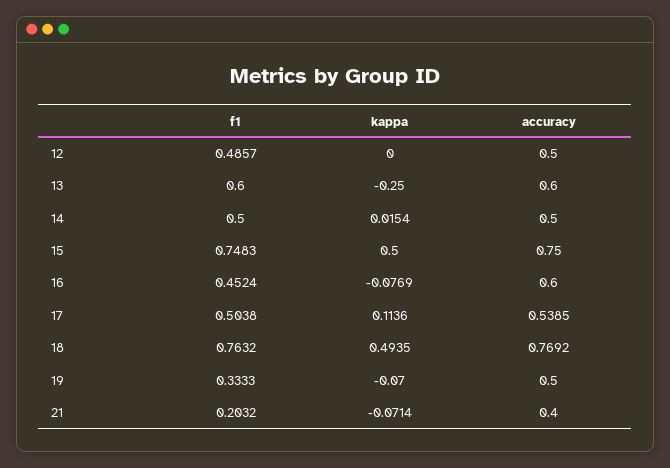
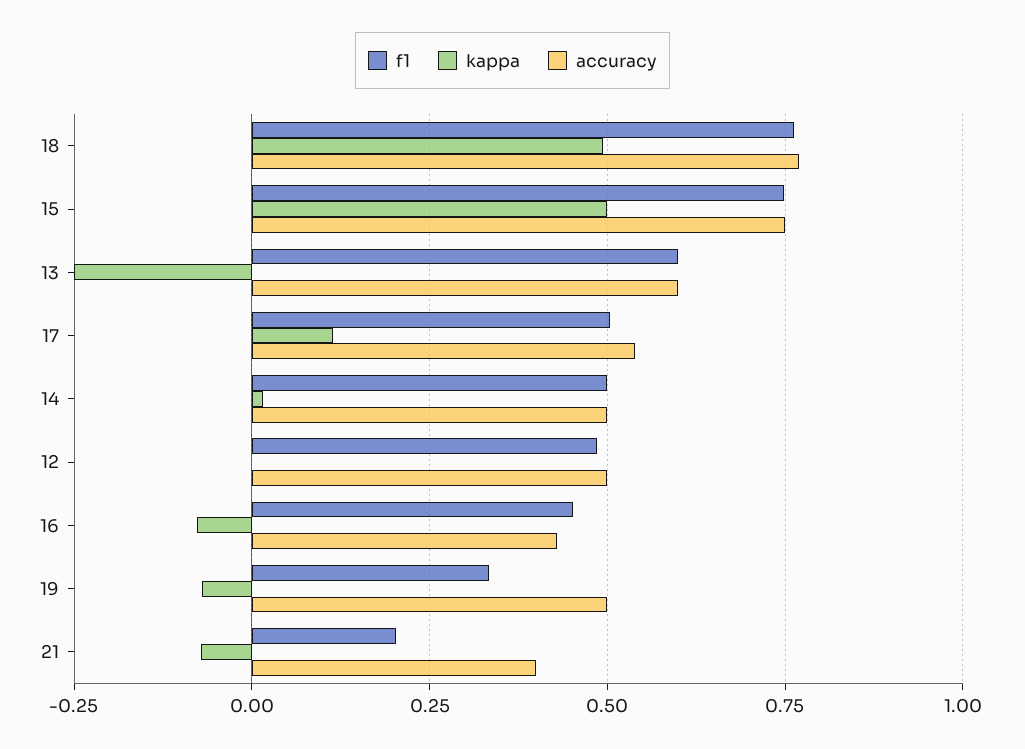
  {
    "f1": {
      "12": 0.4857,
      "13": 0.6,
      "14": 0.5,
      "15": 0.7483,
      "16": 0.4524,
      "17": 0.5038,
      "18": 0.7632,
      "19": 0.3333,
      "21": 0.2032
    },
    "kappa": {
      "12": 0,
      "13": -0.25,
      "14": 0.0154,
      "15": 0.5,
      "16": -0.0769,
      "17": 0.1136,
      "18": 0.4935,
      "19": -0.07,
      "21": -0.0714
    },
    "accuracy": {
      "12": 0.5,
      "13": 0.6,
      "14": 0.5,
      "15": 0.75,
-     "16": 0.6,
+     "16": 0.425,
      "17": 0.5385,
      "18": 0.7692,
      "19": 0.5,
      "21": 0.4
    }
  }

